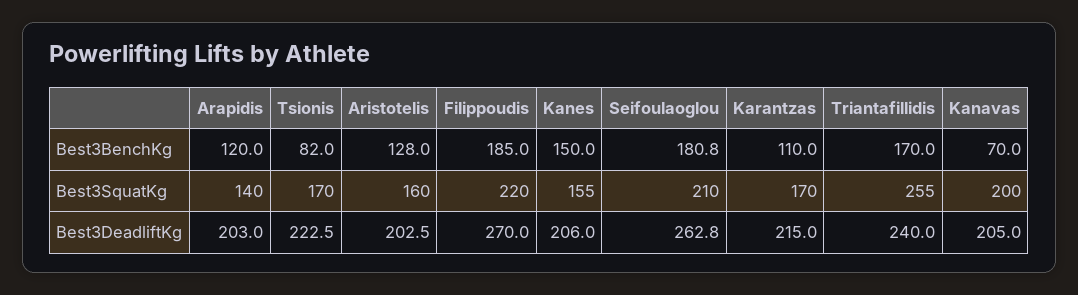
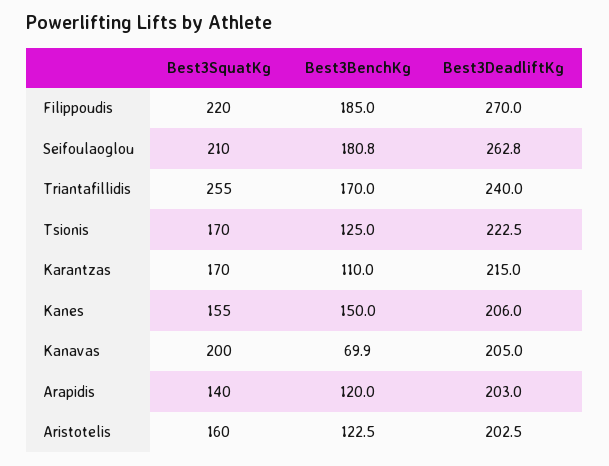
  {
    "Arapidis": {
      "Best3BenchKg": 120,
      "Best3SquatKg": 140,
      "Best3DeadliftKg": 203
    },
    "Tsionis": {
-     "Best3BenchKg": 82,
+     "Best3BenchKg": 125,
      "Best3SquatKg": 170,
      "Best3DeadliftKg": 222.5
    },
    "Aristotelis": {
-     "Best3BenchKg": 128,
+     "Best3BenchKg": 122.5,
      "Best3SquatKg": 160,
      "Best3DeadliftKg": 202.5
    },
    "Filippoudis": {
      "Best3BenchKg": 185,
      "Best3SquatKg": 220,
      "Best3DeadliftKg": 270
    },
    "Kanes": {
      "Best3BenchKg": 150,
      "Best3SquatKg": 155,
      "Best3DeadliftKg": 206
    },
    "Seifoulaoglou": {
      "Best3BenchKg": 180.8,
      "Best3SquatKg": 210,
      "Best3DeadliftKg": 262.8
    },
    "Karantzas": {
      "Best3BenchKg": 110,
      "Best3SquatKg": 170,
      "Best3DeadliftKg": 215
    },
    "Triantafillidis": {
      "Best3BenchKg": 170,
      "Best3SquatKg": 255,
      "Best3DeadliftKg": 240
    },
    "Kanavas": {
-     "Best3BenchKg": 70,
+     "Best3BenchKg": 69.9,
      "Best3SquatKg": 200,
      "Best3DeadliftKg": 205
    }
  }

